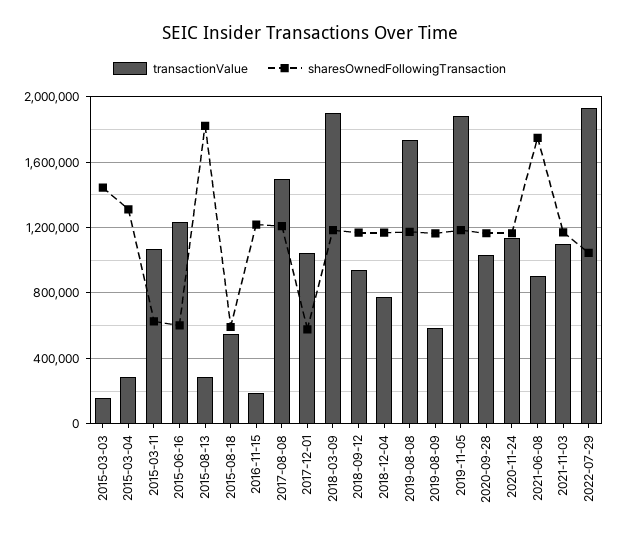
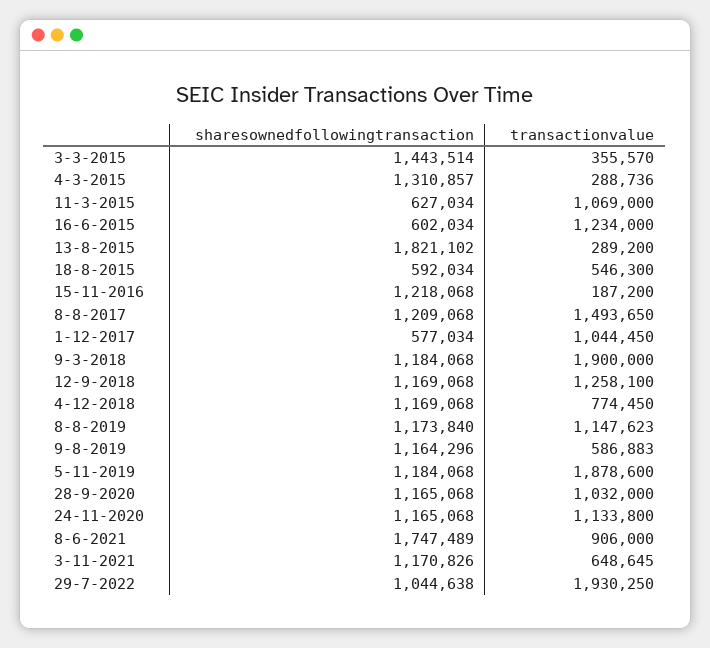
  {
    "transactionValue": {
-     "2015-03-03": 150000,
+     "2015-03-03": 355570,
      "2015-03-04": 288736,
      "2015-03-11": 1069000,
      "2015-06-16": 1234000,
      "2015-08-13": 289200,
      "2015-08-18": 546300,
      "2016-11-15": 187200,
      "2017-08-08": 1493650,
      "2017-12-01": 1044450,
      "2018-03-09": 1900000,
-     "2018-09-12": 950000,
+     "2018-09-12": 1258100,
      "2018-12-04": 774450,
-     "2019-08-08": 1750000,
+     "2019-08-08": 1147623,
      "2019-08-09": 586883,
      "2019-11-05": 1878600,
      "2020-09-28": 1032000,
      "2020-11-24": 1133800,
      "2021-06-08": 906000,
-     "2021-11-03": 1100000,
+     "2021-11-03": 648645,
      "2022-07-29": 1930250
    },
    "sharesOwnedFollowingTransaction": {
      "2015-03-03": 1443514,
      "2015-03-04": 1310857,
      "2015-03-11": 627034,
      "2015-06-16": 602034,
      "2015-08-13": 1821102,
      "2015-08-18": 592034,
      "2016-11-15": 1218068,
      "2017-08-08": 1209068,
      "2017-12-01": 577034,
      "2018-03-09": 1184068,
      "2018-09-12": 1169068,
      "2018-12-04": 1169068,
      "2019-08-08": 1173840,
      "2019-08-09": 1164296,
      "2019-11-05": 1184068,
      "2020-09-28": 1165068,
      "2020-11-24": 1165068,
      "2021-06-08": 1747489,
      "2021-11-03": 1170826,
      "2022-07-29": 1044638
    }
  }

